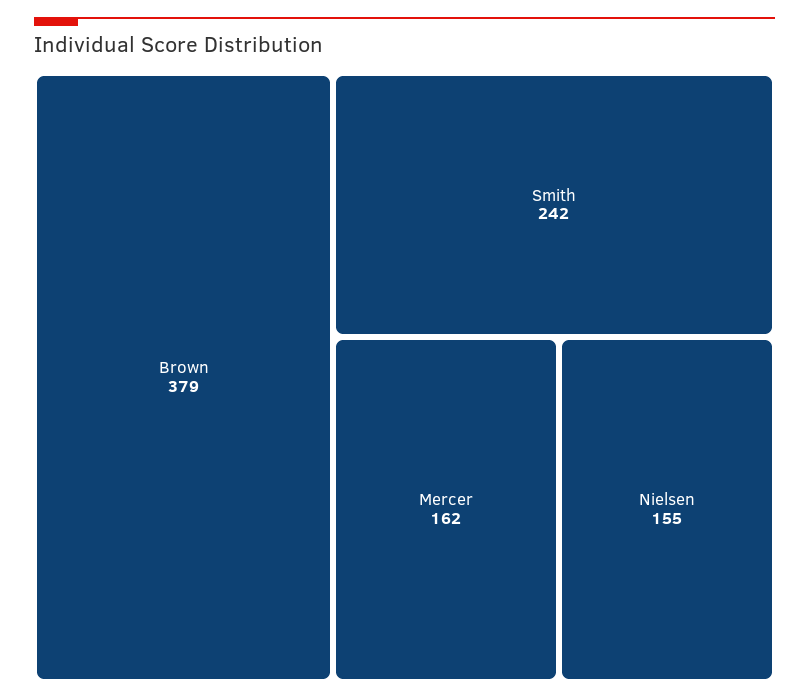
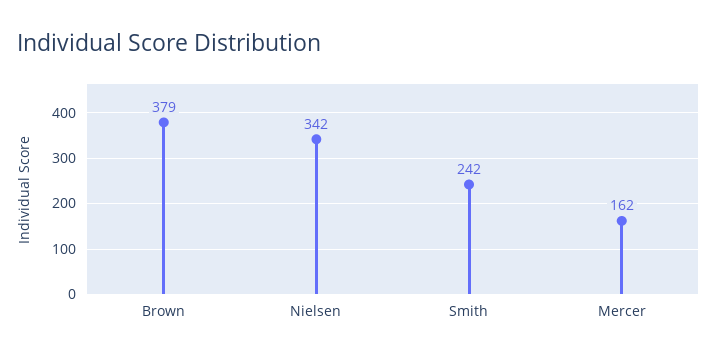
  {
    "Brown": 379,
    "Smith": 242,
    "Mercer": 162,
-   "Nielsen": 155
+   "Nielsen": 342
  }

